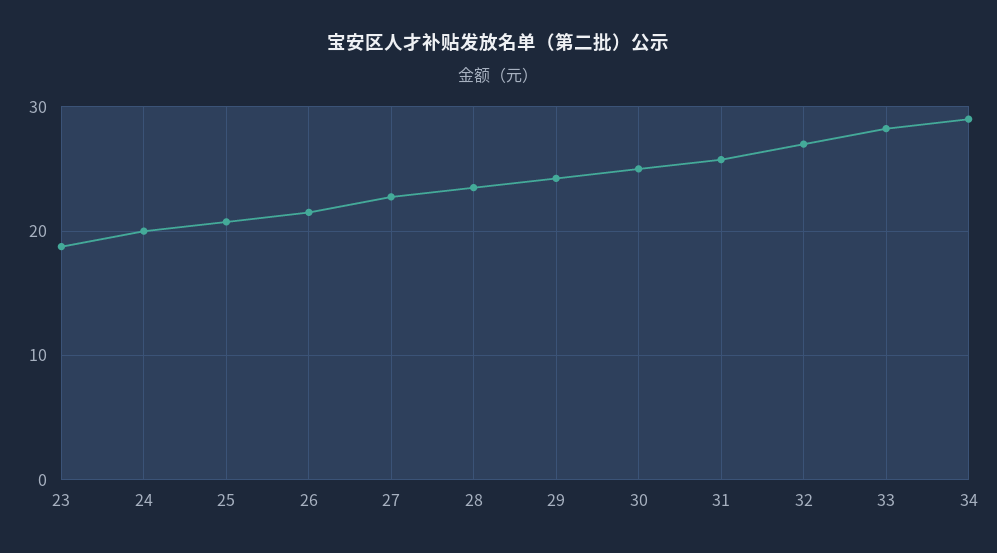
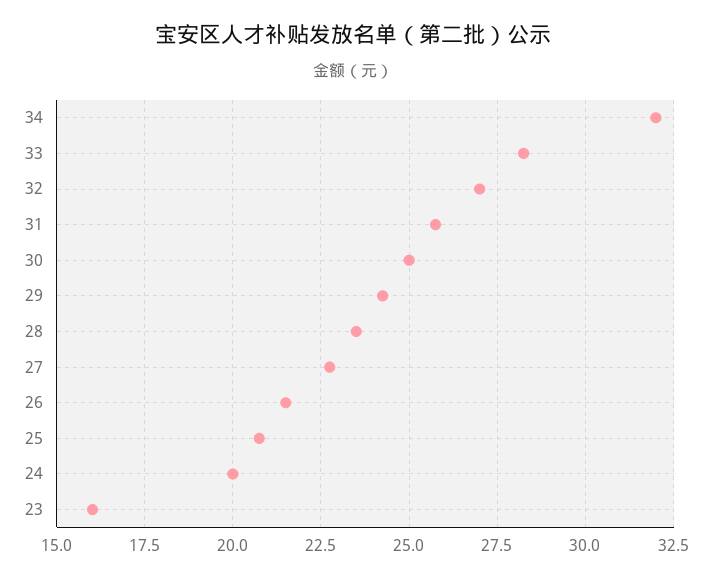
  {
-   "23": 19,
+   "23": 16,
    "24": 20,
    "25": 20.75,
    "26": 21.5,
    "27": 22.75,
    "28": 23.5,
    "29": 24.25,
    "30": 25,
    "31": 25.75,
    "32": 27,
    "33": 28.25,
-   "34": 29
+   "34": 32
  }

